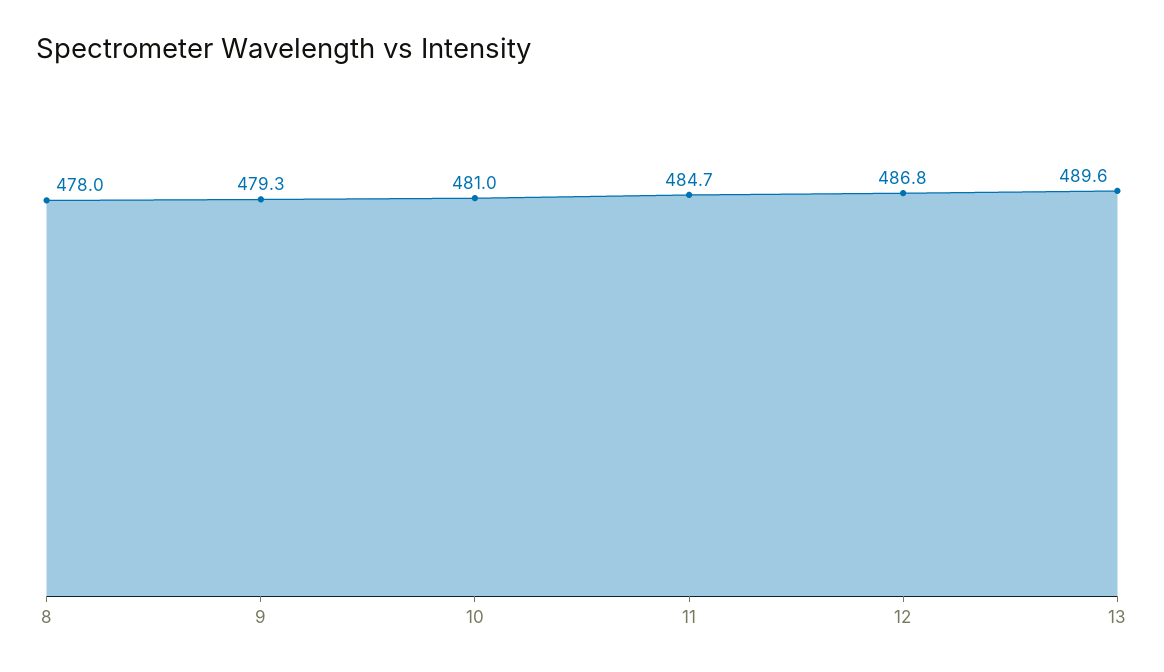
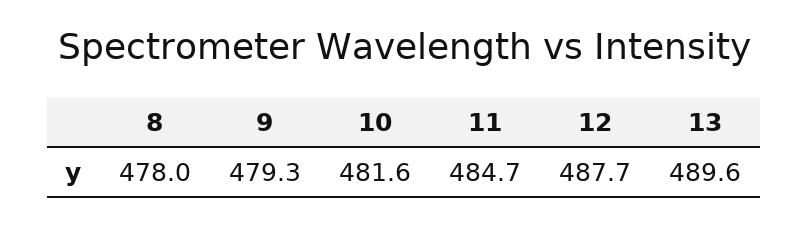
  {
    "8": 478,
    "9": 479.3,
-   "10": 481,
+   "10": 481.6,
    "11": 484.7,
-   "12": 486.8,
+   "12": 487.7,
    "13": 489.6
  }

